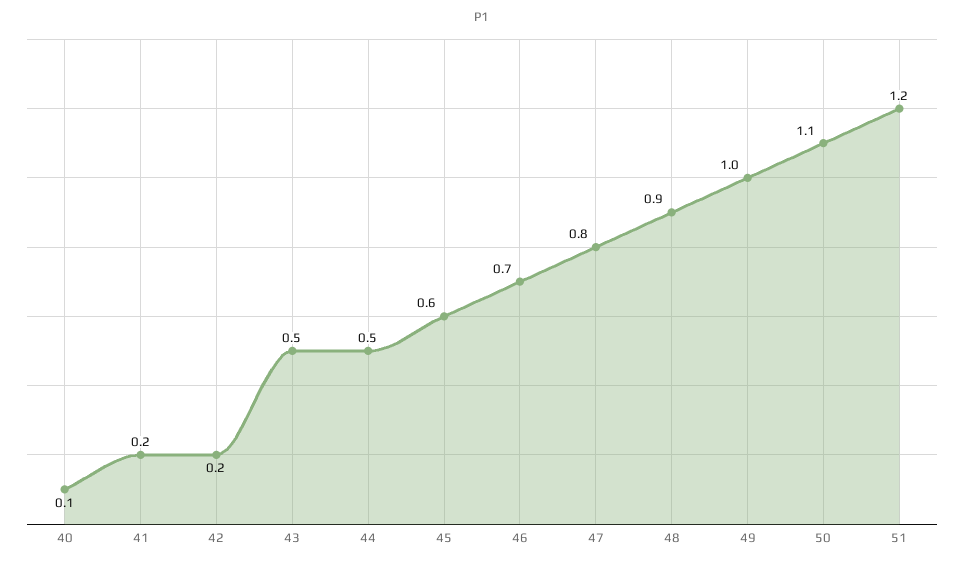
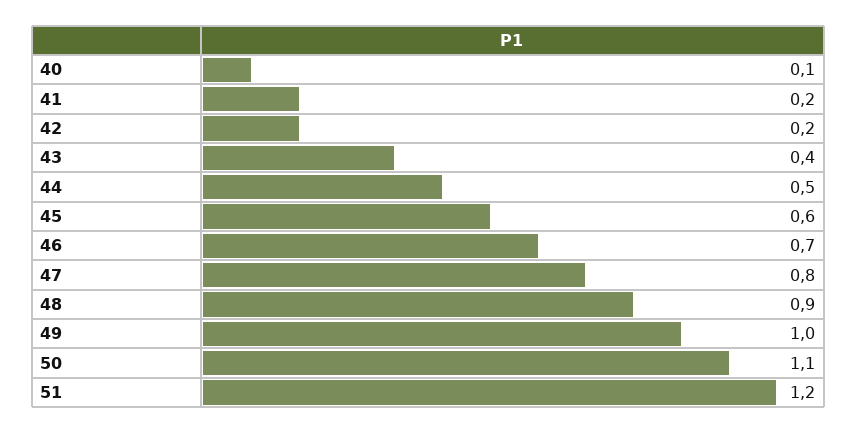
  {
    "40": 0.1,
    "41": 0.2,
    "42": 0.2,
-   "43": 0.5,
+   "43": 0.4,
    "44": 0.5,
    "45": 0.6,
    "46": 0.7,
    "47": 0.8,
    "48": 0.9,
    "49": 1,
    "50": 1.1,
    "51": 1.2
  }

